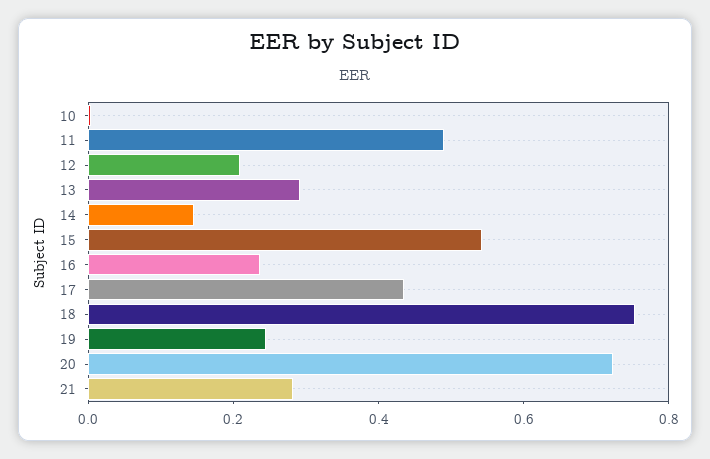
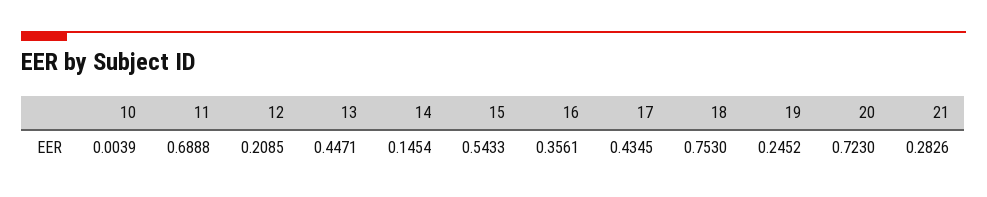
  {
    "10": 0.0039,
-   "11": 0.5,
+   "11": 0.6888,
    "12": 0.2085,
-   "13": 0.3,
+   "13": 0.4471,
    "14": 0.1454,
    "15": 0.5433,
-   "16": 0.25,
+   "16": 0.3561,
    "17": 0.4345,
    "18": 0.753,
    "19": 0.2452,
    "20": 0.723,
    "21": 0.2826
  }

